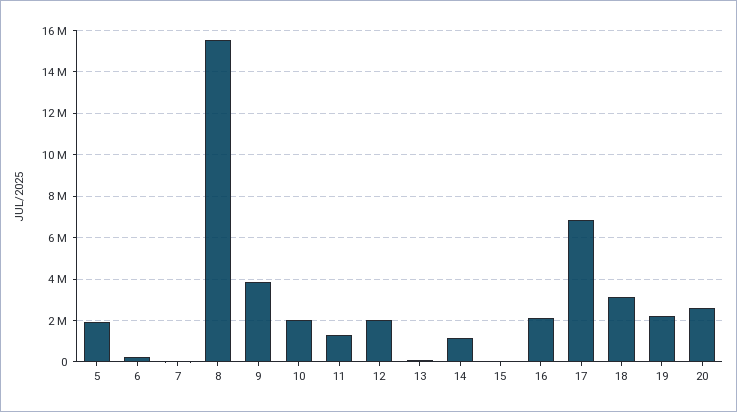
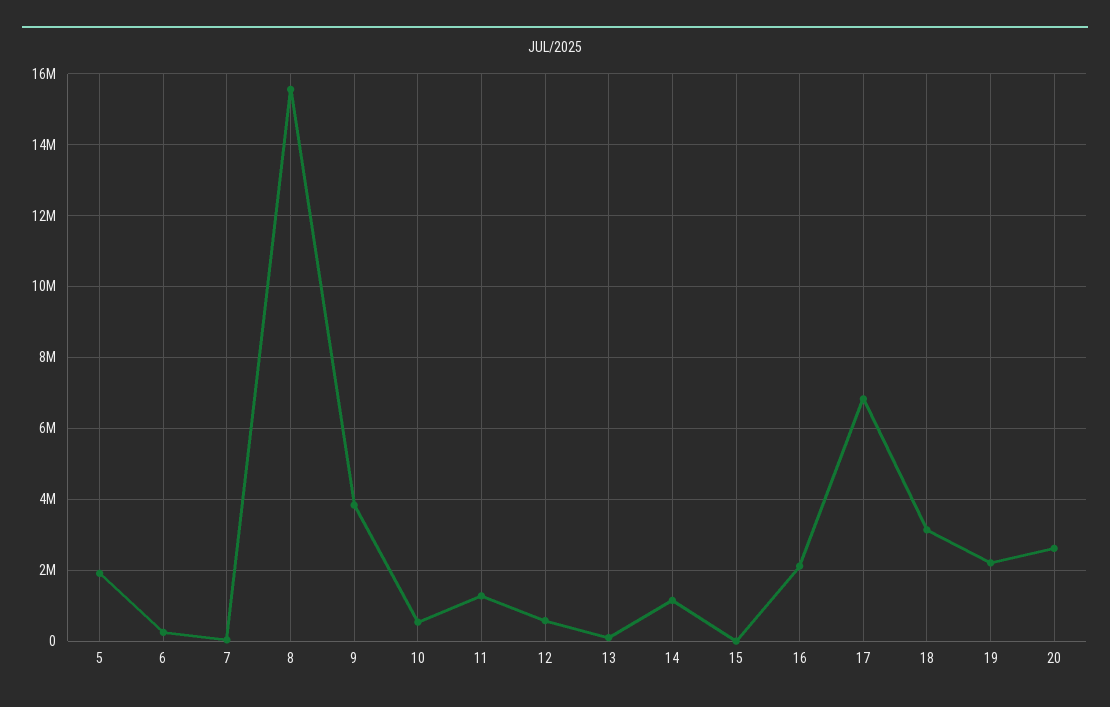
  {
    "5": 2000000,
    "6": 200000,
    "7": 0,
    "8": 15600000,
    "9": 3800000,
-   "10": 2000000,
+   "10": 600000,
    "11": 1200000,
-   "12": 2000000,
+   "12": 600000,
    "13": 200000,
    "14": 1200000,
    "15": 0,
    "16": 2200000,
    "17": 6800000,
    "18": 3200000,
    "19": 2200000,
    "20": 2600000
  }

